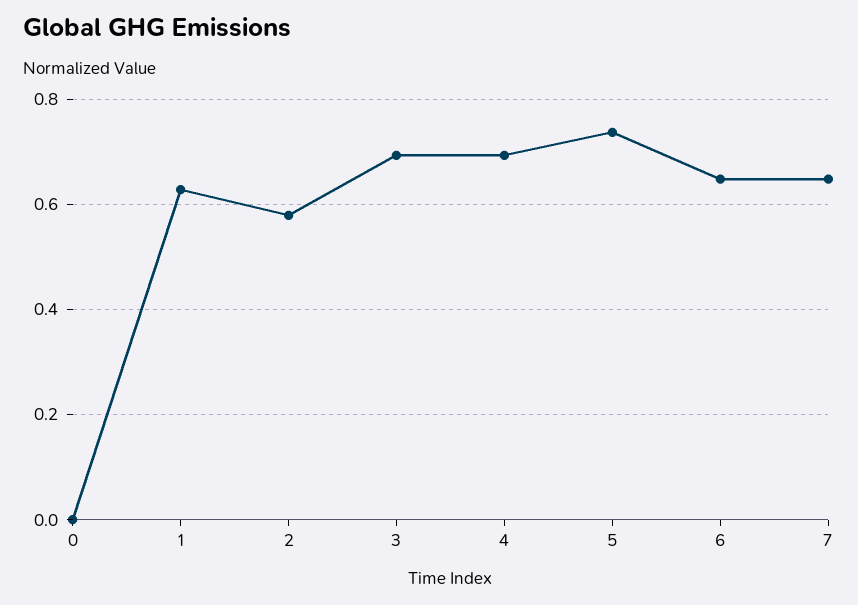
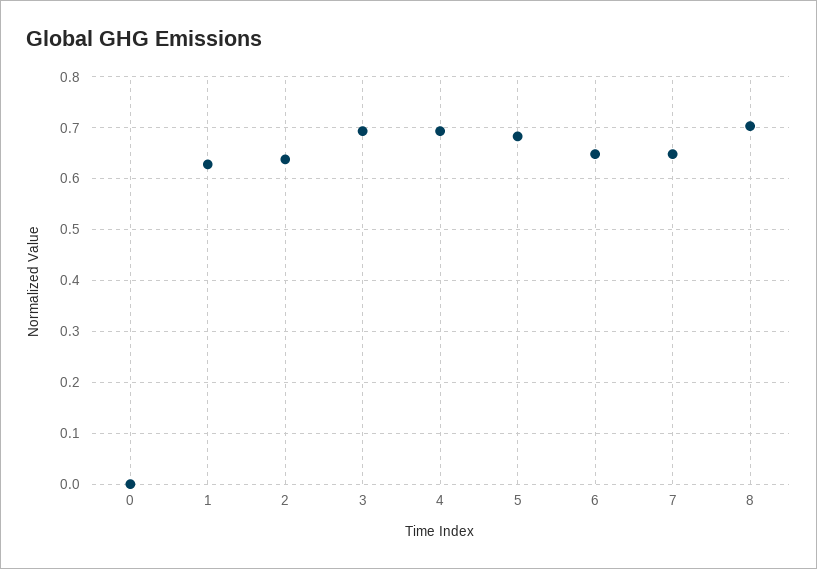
  {
    "0": 0,
    "1": 0.62,
-   "2": 0.58,
+   "2": 0.64,
    "3": 0.7,
    "4": 0.7,
-   "5": 0.74,
+   "5": 0.68,
    "6": 0.64,
-   "7": 0.64
+   "7": 0.64,
+   "8": 0.7
  }

